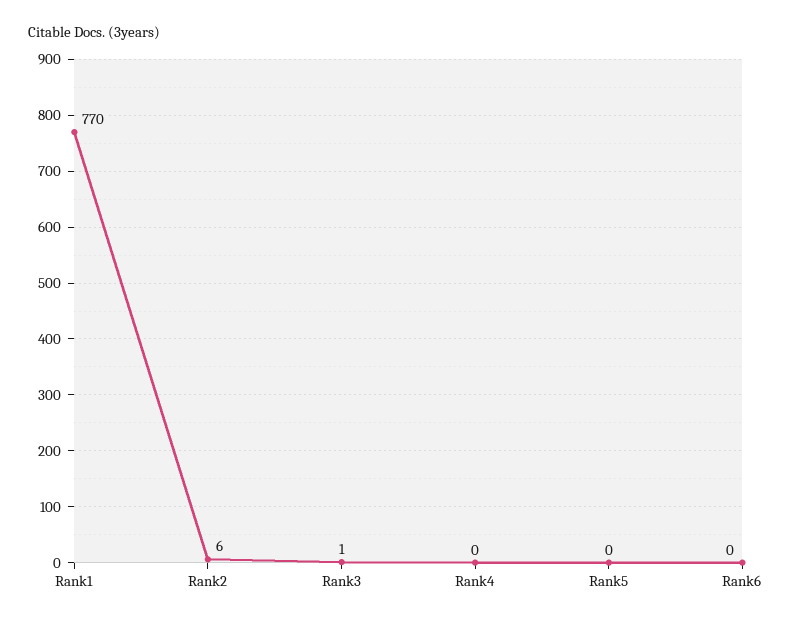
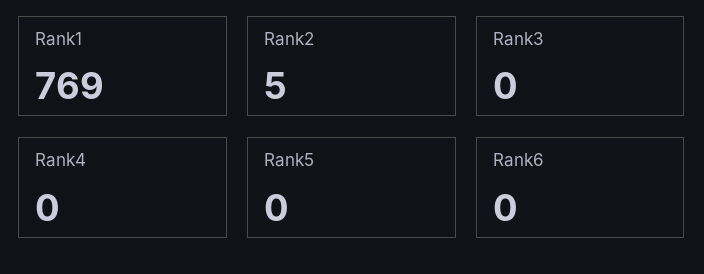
  {
-   "Rank1": 770,
+   "Rank1": 769,
-   "Rank2": 6,
+   "Rank2": 5,
-   "Rank3": 1,
+   "Rank3": 0,
    "Rank4": 0,
    "Rank5": 0,
    "Rank6": 0
  }

